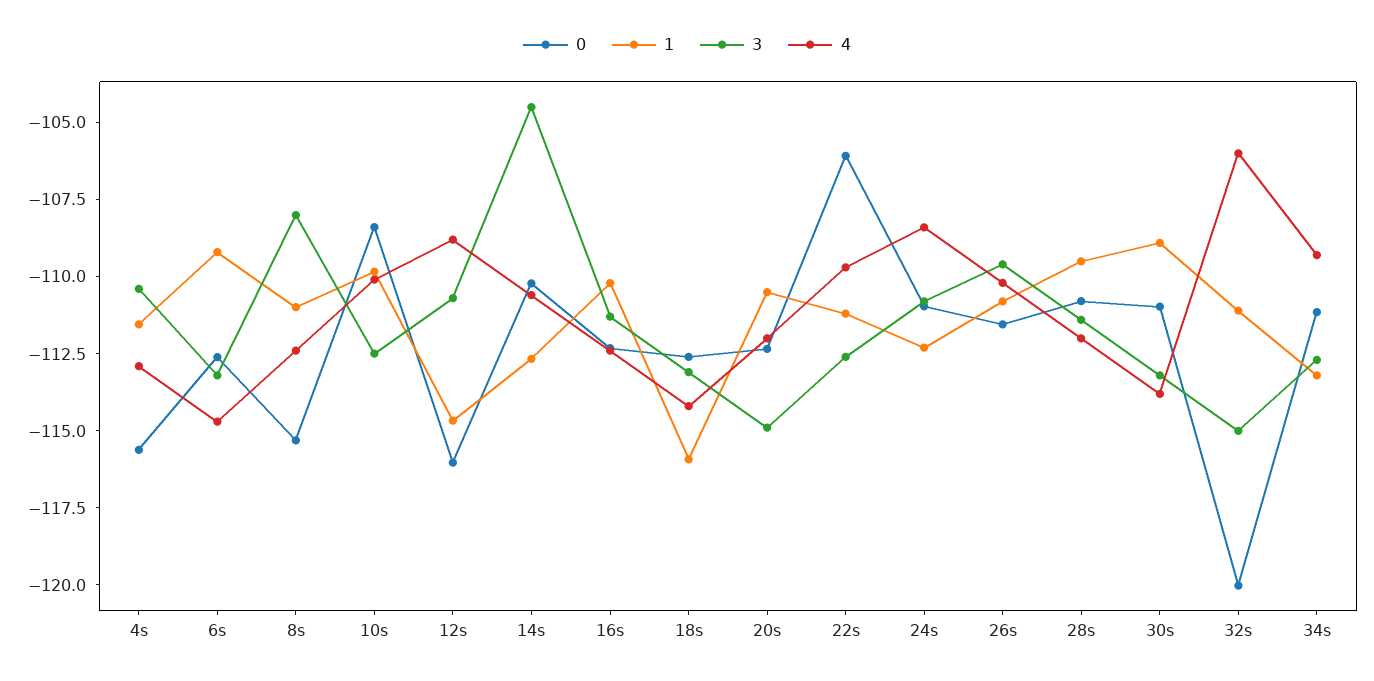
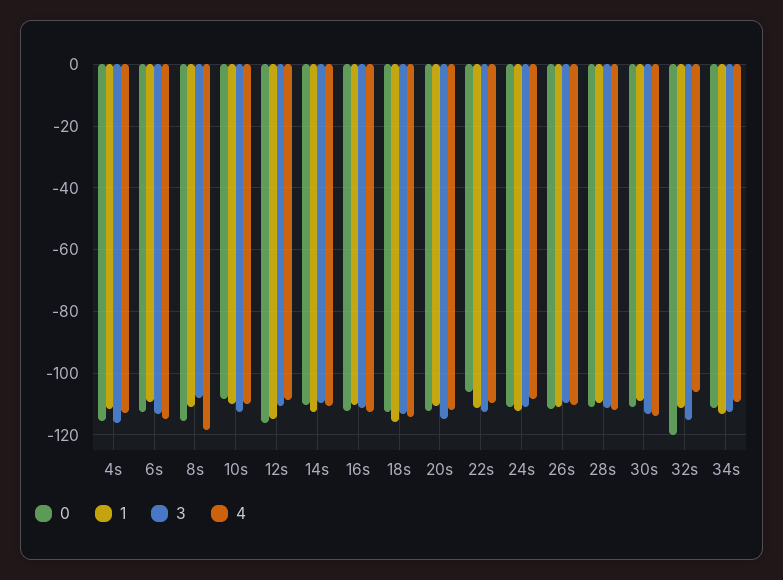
  {
    "0": {
      "4s": -115.5,
      "6s": -112.5,
      "8s": -115.5,
      "10s": -108.5,
      "12s": -116,
      "14s": -110,
      "16s": -112.5,
      "18s": -112.5,
      "20s": -112.5,
      "22s": -106,
      "24s": -111,
      "26s": -111.5,
      "28s": -111,
      "30s": -111,
      "32s": -120,
      "34s": -111
    },
    "1": {
      "4s": -111.5,
      "6s": -109,
      "8s": -111,
      "10s": -110,
      "12s": -114.5,
      "14s": -112.5,
      "16s": -110,
      "18s": -116,
      "20s": -110.5,
      "22s": -111,
      "24s": -112.5,
      "26s": -111,
      "28s": -109.5,
      "30s": -109,
      "32s": -111,
      "34s": -113
    },
    "3": {
-     "4s": -110.5,
+     "4s": -116,
      "6s": -113,
      "8s": -108,
      "10s": -112.5,
      "12s": -110.5,
-     "14s": -104.5,
+     "14s": -110,
      "16s": -111.5,
      "18s": -113,
      "20s": -115,
      "22s": -112.5,
      "24s": -111,
      "26s": -109.5,
      "28s": -111.5,
      "30s": -113,
      "32s": -115,
      "34s": -112.5
    },
    "4": {
      "4s": -113,
      "6s": -114.5,
-     "8s": -112.5,
+     "8s": -118,
      "10s": -110,
      "12s": -109,
      "14s": -110.5,
      "16s": -112.5,
      "18s": -114,
      "20s": -112,
      "22s": -109.5,
      "24s": -108.5,
      "26s": -110,
      "28s": -112,
      "30s": -114,
      "32s": -106,
      "34s": -109.5
    }
  }

